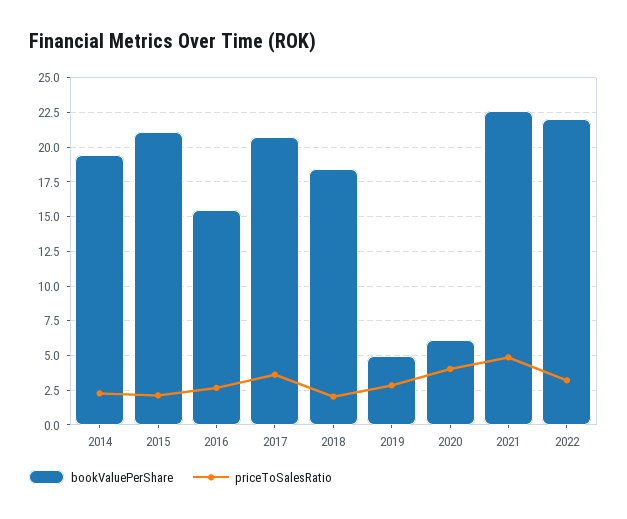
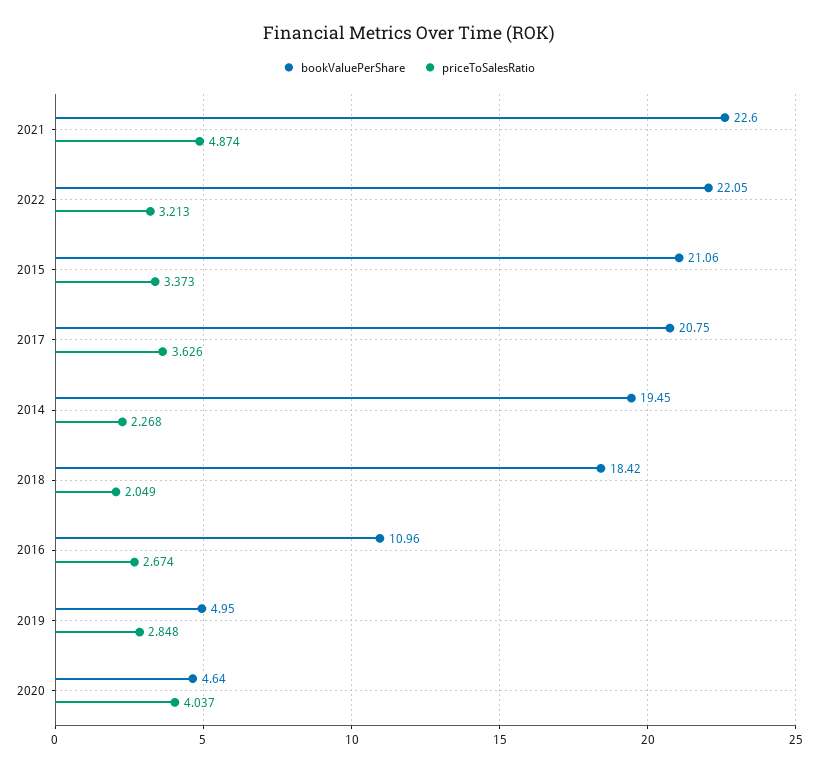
  {
    "bookValuePerShare": {
      "2014": 19.45,
      "2015": 21.06,
-     "2016": 15.5,
+     "2016": 10.96,
      "2017": 20.75,
      "2018": 18.42,
      "2019": 4.95,
-     "2020": 6,
+     "2020": 4.64,
      "2021": 22.6,
      "2022": 22.05
    },
    "priceToSalesRatio": {
      "2014": 2.268,
-     "2015": 2,
+     "2015": 3.373,
      "2016": 2.674,
      "2017": 3.626,
      "2018": 2.049,
      "2019": 2.848,
      "2020": 4.037,
      "2021": 4.874,
      "2022": 3.213
    }
  }

